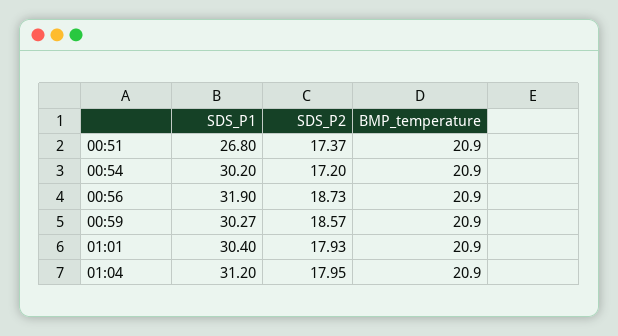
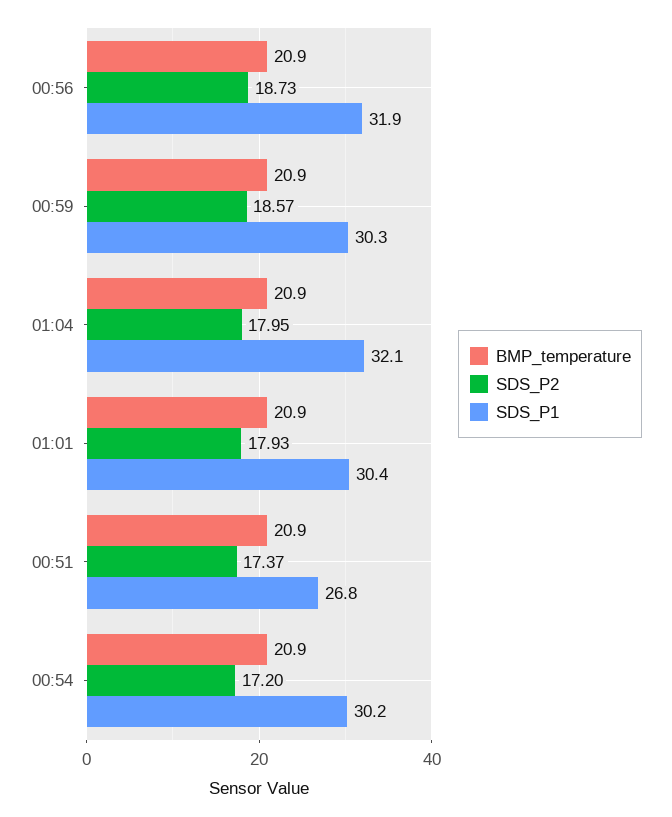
  {
    "SDS_P1": {
      "00:51": 26.8,
      "00:54": 30.2,
      "00:56": 31.9,
      "00:59": 30.27,
      "01:01": 30.4,
-     "01:04": 31.2
+     "01:04": 32.1
    },
    "SDS_P2": {
      "00:51": 17.37,
      "00:54": 17.2,
      "00:56": 18.73,
      "00:59": 18.57,
      "01:01": 17.93,
      "01:04": 17.95
    },
    "BMP_temperature": {
      "00:51": 20.9,
      "00:54": 20.9,
      "00:56": 20.9,
      "00:59": 20.9,
      "01:01": 20.9,
      "01:04": 20.9
    }
  }

